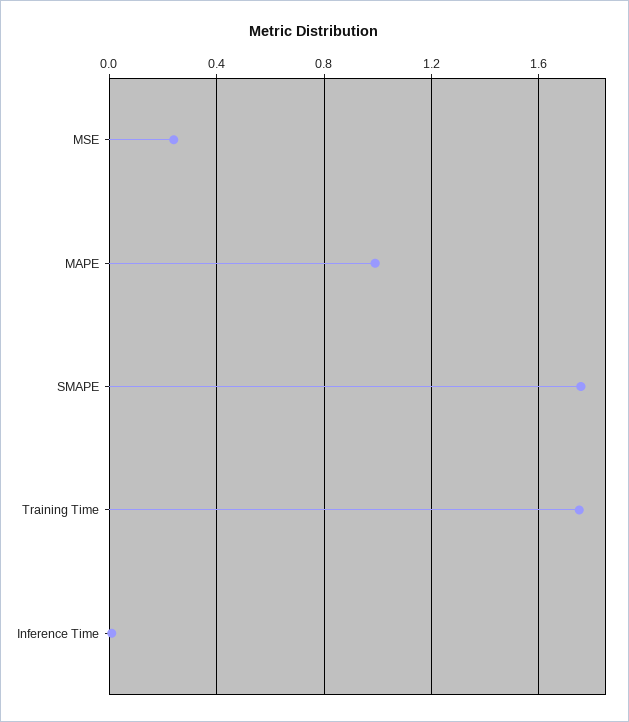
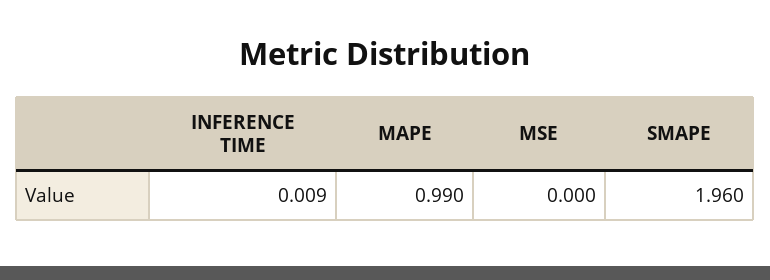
  {
-   "MSE": 0.25,
+   "MSE": 0,
    "MAPE": 0.99,
-   "SMAPE": 1.75,
+   "SMAPE": 1.96,
-   "Training Time": 1.75,
    "Inference Time": 0.009
  }

